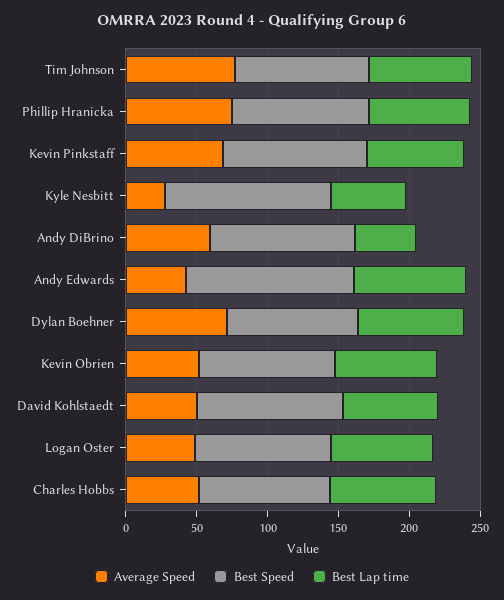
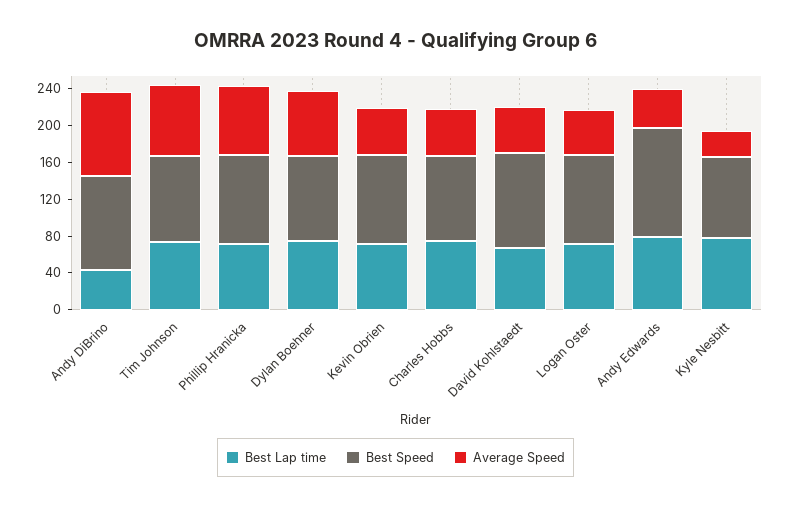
  {
    "Average Speed": {
      "Tim Johnson": 80,
      "Phillip Hranicka": 80,
-     "Kevin Pinkstaff": 70,
      "Kyle Nesbitt": 30,
-     "Andy DiBrino": 60,
+     "Andy DiBrino": 90,
      "Andy Edwards": 40,
      "Dylan Boehner": 70,
      "Kevin Obrien": 50,
      "David Kohlstaedt": 50,
      "Logan Oster": 50,
      "Charles Hobbs": 50
    },
    "Best Speed": {
      "Tim Johnson": 90,
      "Phillip Hranicka": 100,
-     "Kevin Pinkstaff": 100,
-     "Kyle Nesbitt": 120,
+     "Kyle Nesbitt": 90,
      "Andy DiBrino": 100,
      "Andy Edwards": 120,
      "Dylan Boehner": 90,
      "Kevin Obrien": 100,
      "David Kohlstaedt": 100,
      "Logan Oster": 100,
      "Charles Hobbs": 90
    },
    "Best Lap time": {
      "Tim Johnson": 70,
      "Phillip Hranicka": 70,
-     "Kevin Pinkstaff": 70,
-     "Kyle Nesbitt": 50,
+     "Kyle Nesbitt": 80,
      "Andy DiBrino": 40,
      "Andy Edwards": 80,
      "Dylan Boehner": 70,
      "Kevin Obrien": 70,
      "David Kohlstaedt": 70,
      "Logan Oster": 70,
      "Charles Hobbs": 70
    }
  }

